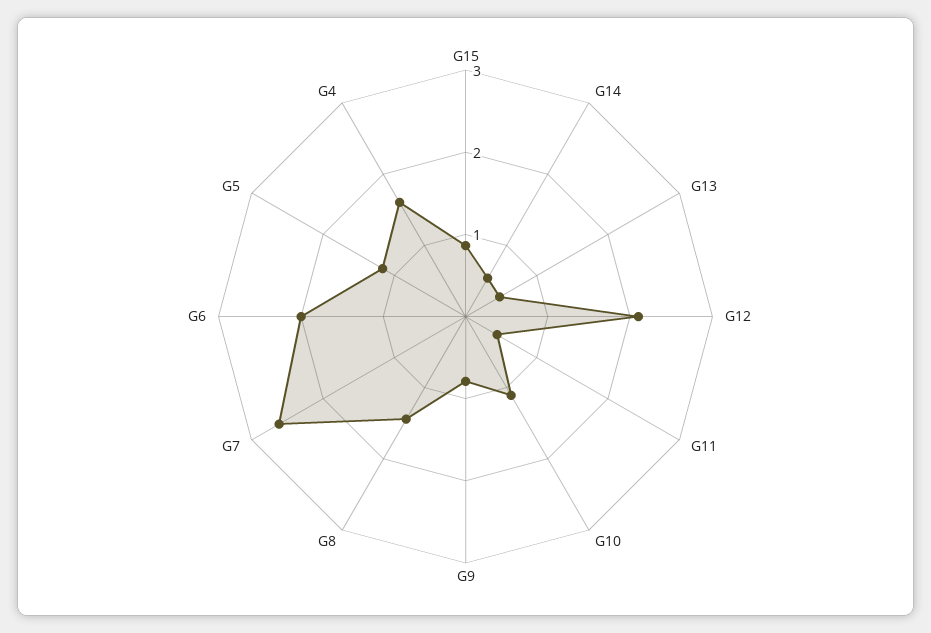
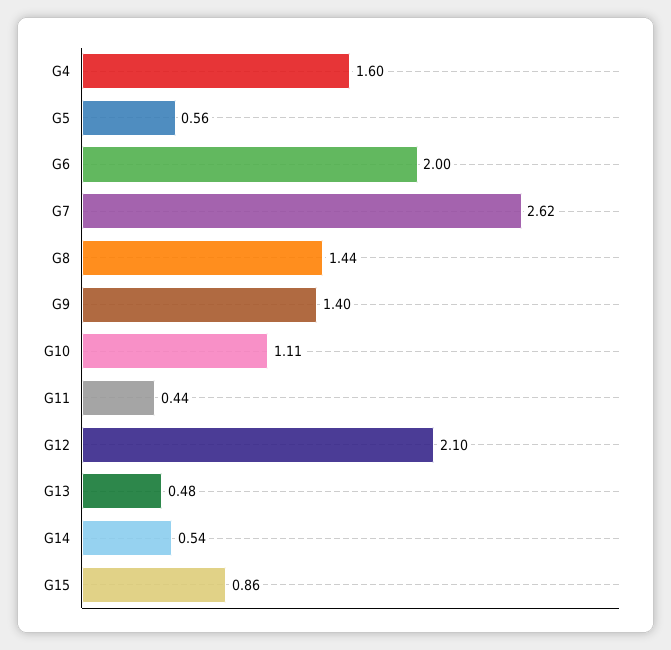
  {
    "G15": 0.86,
    "G14": 0.54,
    "G13": 0.48,
    "G12": 2.1,
    "G11": 0.44,
    "G10": 1.11,
-   "G9": 0.8,
+   "G9": 1.4,
    "G8": 1.44,
    "G7": 2.62,
    "G6": 2,
-   "G5": 1.2,
+   "G5": 0.56,
    "G4": 1.6
  }

